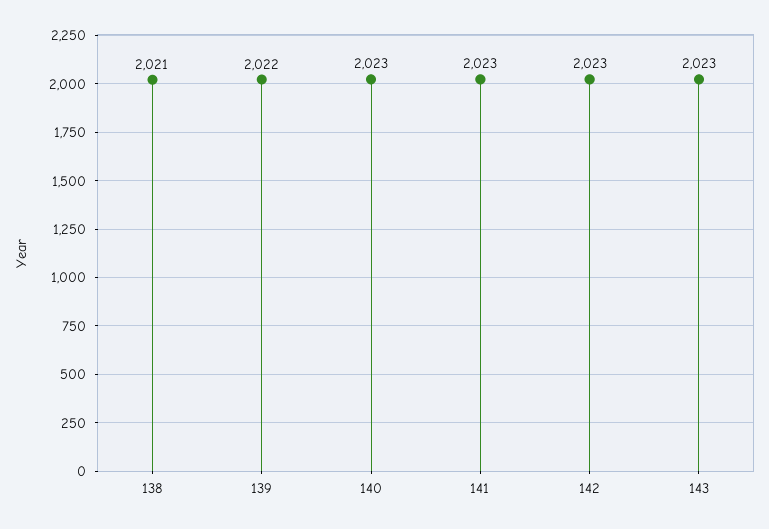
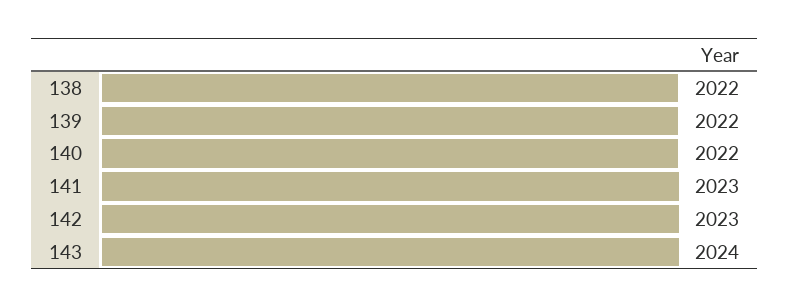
  {
-   "138": 2021,
+   "138": 2022,
    "139": 2022,
-   "140": 2023,
+   "140": 2022,
    "141": 2023,
    "142": 2023,
-   "143": 2023
+   "143": 2024
  }

